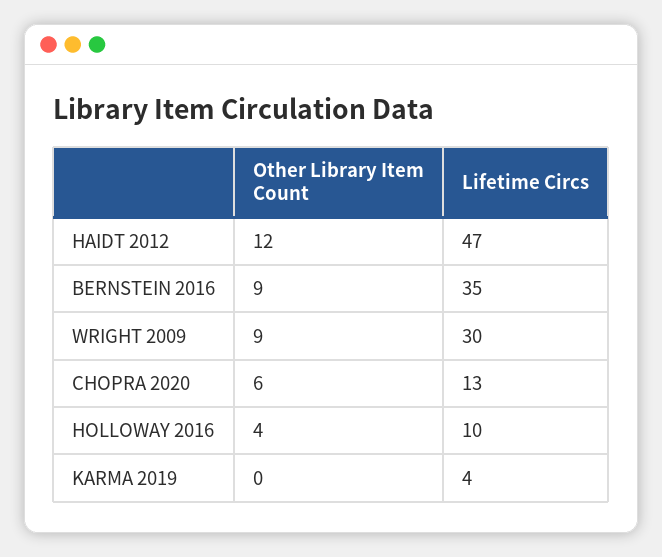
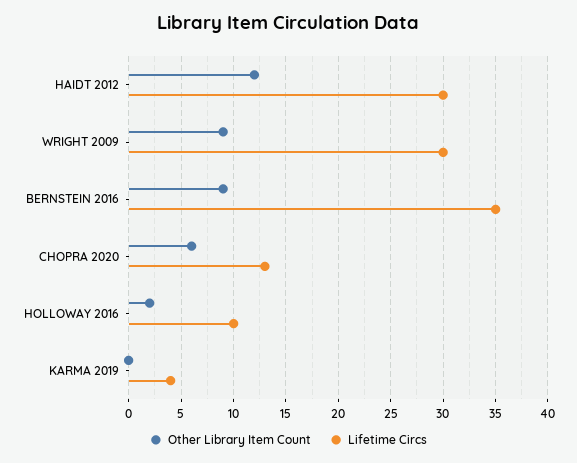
  {
    "Other Library Item Count": {
      "HAIDT 2012": 12,
      "BERNSTEIN 2016": 9,
      "WRIGHT 2009": 9,
      "CHOPRA 2020": 6,
-     "HOLLOWAY 2016": 4,
+     "HOLLOWAY 2016": 2,
      "KARMA 2019": 0
    },
    "Lifetime Circs": {
-     "HAIDT 2012": 47,
+     "HAIDT 2012": 30,
      "BERNSTEIN 2016": 35,
      "WRIGHT 2009": 30,
      "CHOPRA 2020": 13,
      "HOLLOWAY 2016": 10,
      "KARMA 2019": 4
    }
  }

